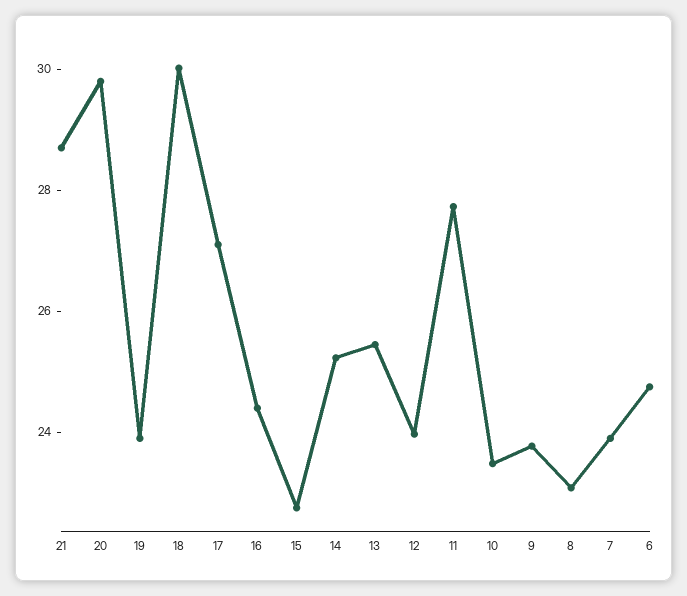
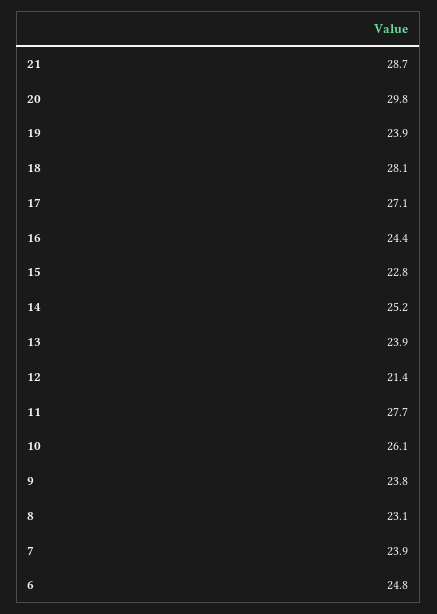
  {
    "21": 28.7,
    "20": 29.8,
    "19": 23.9,
-   "18": 30,
+   "18": 28.1,
    "17": 27.1,
    "16": 24.4,
    "15": 22.8,
    "14": 25.2,
-   "13": 25.5,
+   "13": 23.9,
-   "12": 24,
+   "12": 21.4,
    "11": 27.7,
-   "10": 23.5,
+   "10": 26.1,
    "9": 23.8,
    "8": 23.1,
    "7": 23.9,
    "6": 24.8
  }

